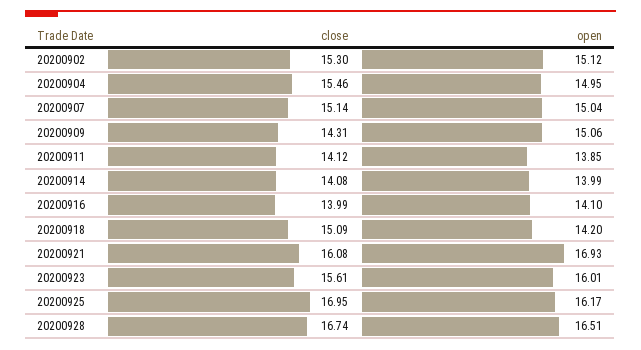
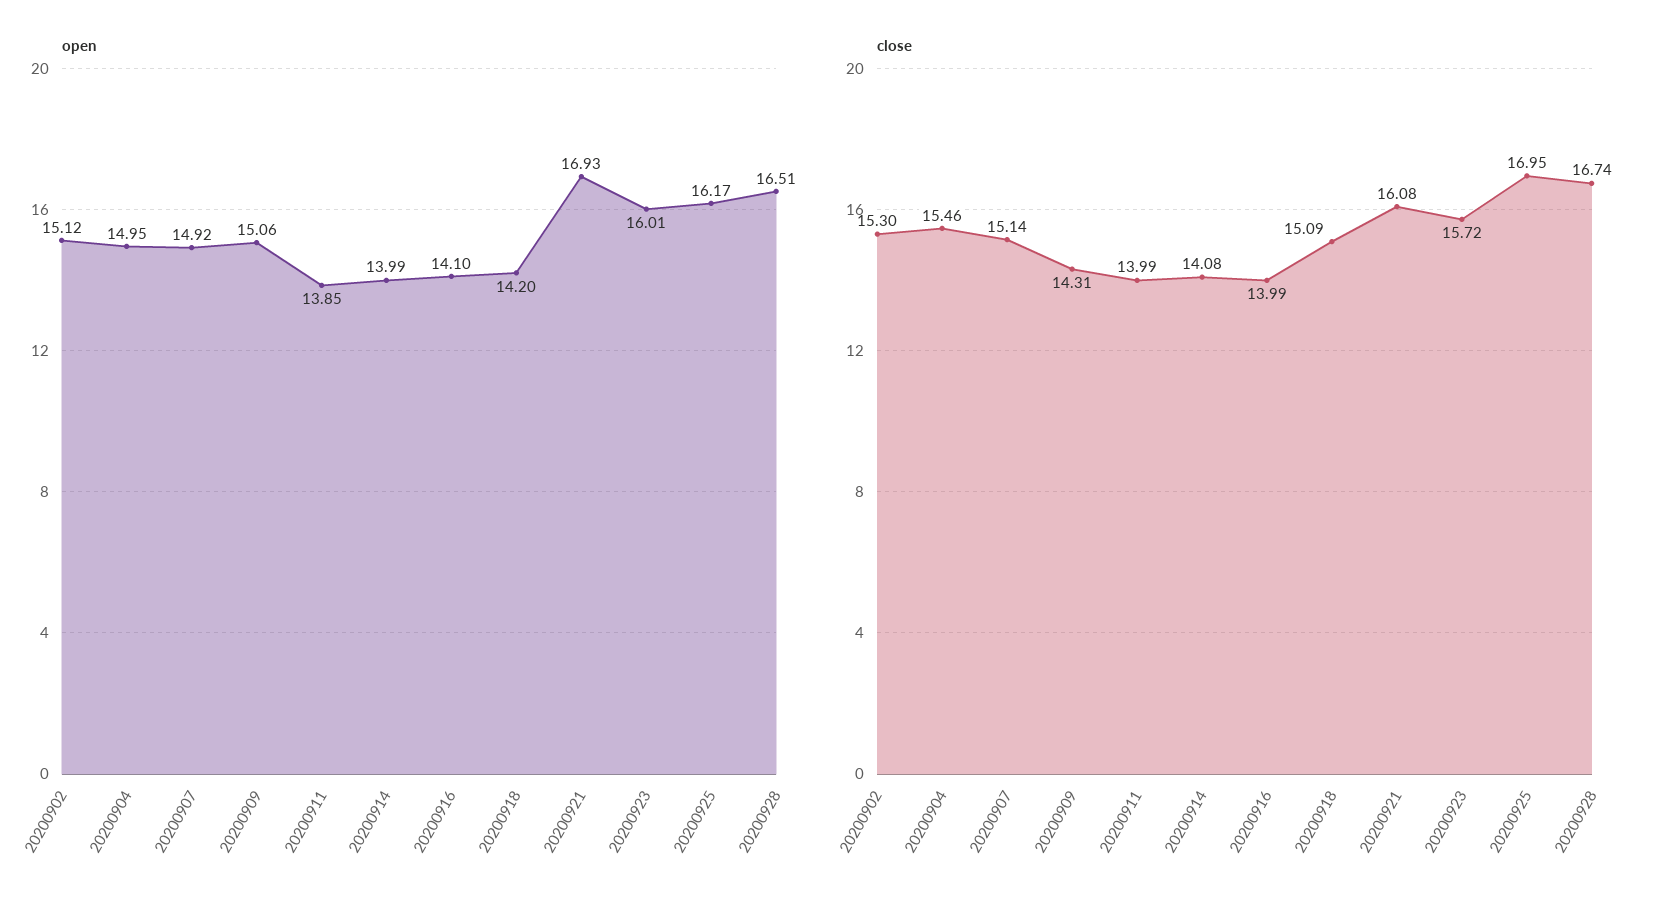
  {
    "close": {
      "20200902": 15.3,
      "20200904": 15.46,
      "20200907": 15.14,
      "20200909": 14.31,
-     "20200911": 14.12,
+     "20200911": 13.99,
      "20200914": 14.08,
      "20200916": 13.99,
      "20200918": 15.09,
      "20200921": 16.08,
-     "20200923": 15.61,
+     "20200923": 15.72,
      "20200925": 16.95,
      "20200928": 16.74
    },
    "open": {
      "20200902": 15.12,
      "20200904": 14.95,
-     "20200907": 15.04,
+     "20200907": 14.92,
      "20200909": 15.06,
      "20200911": 13.85,
      "20200914": 13.99,
      "20200916": 14.1,
      "20200918": 14.2,
      "20200921": 16.93,
      "20200923": 16.01,
      "20200925": 16.17,
      "20200928": 16.51
    }
  }

